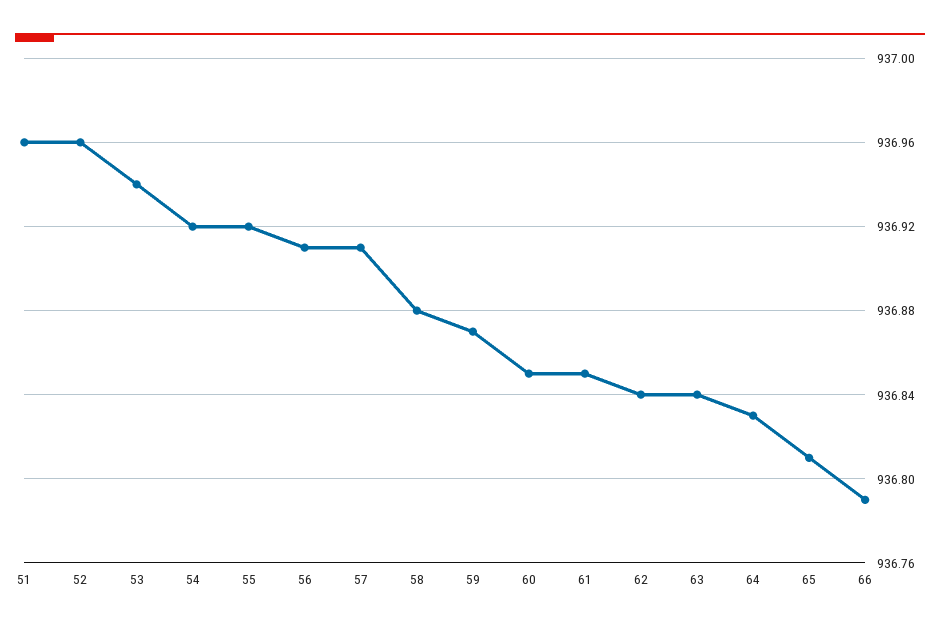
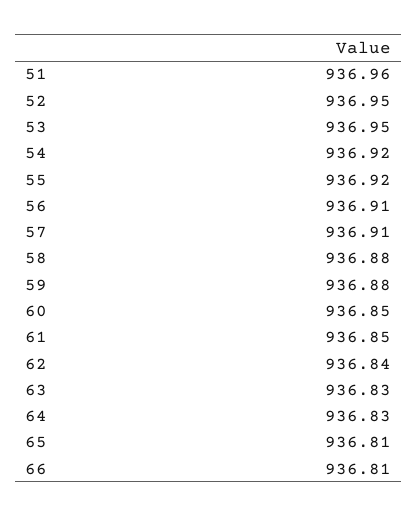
  {
    "51": 936.96,
-   "52": 936.96,
+   "52": 936.95,
-   "53": 936.94,
+   "53": 936.95,
    "54": 936.92,
    "55": 936.92,
    "56": 936.91,
    "57": 936.91,
    "58": 936.88,
-   "59": 936.87,
+   "59": 936.88,
    "60": 936.85,
    "61": 936.85,
    "62": 936.84,
-   "63": 936.84,
+   "63": 936.83,
    "64": 936.83,
    "65": 936.81,
-   "66": 936.79
+   "66": 936.81
  }

